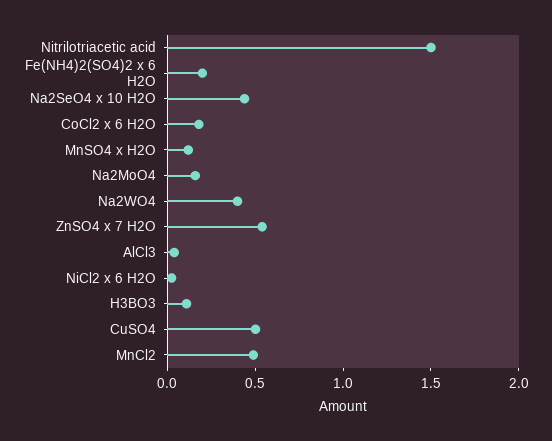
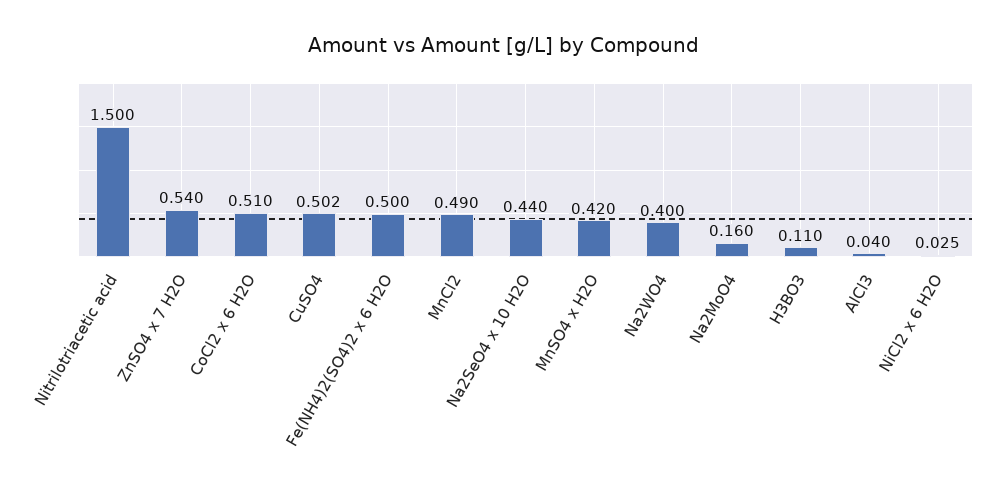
  {
    "Nitrilotriacetic acid": 1.5,
-   "Fe(NH4)2(SO4)2 x 6 H2O": 0.2,
+   "Fe(NH4)2(SO4)2 x 6 H2O": 0.5,
    "Na2SeO4 x 10 H2O": 0.44,
-   "CoCl2 x 6 H2O": 0.2,
+   "CoCl2 x 6 H2O": 0.51,
-   "MnSO4 x H2O": 0.1,
+   "MnSO4 x H2O": 0.42,
    "Na2MoO4": 0.16,
    "Na2WO4": 0.4,
    "ZnSO4 x 7 H2O": 0.54,
    "AlCl3": 0.04,
    "NiCl2 x 6 H2O": 0.025,
    "H3BO3": 0.11,
    "CuSO4": 0.502,
    "MnCl2": 0.49
  }

